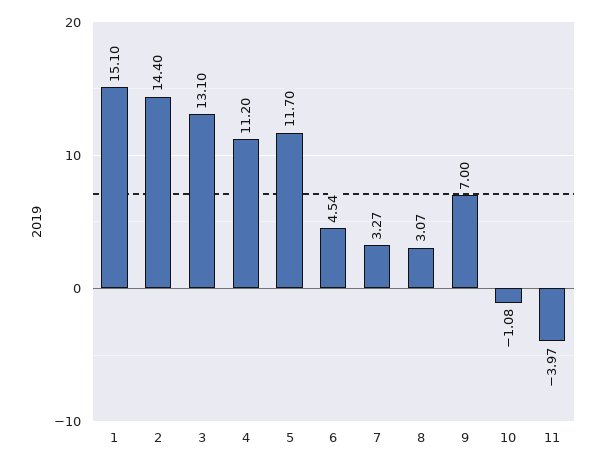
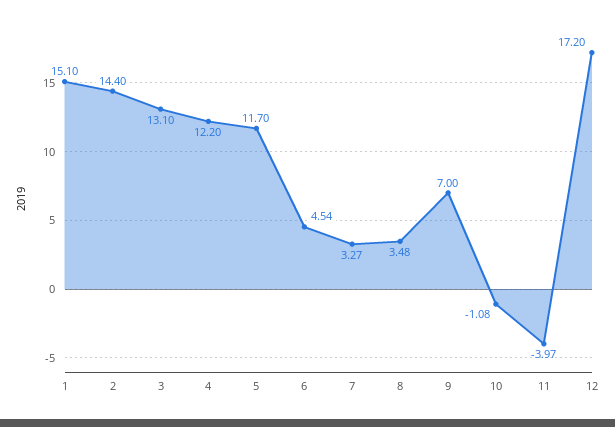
  {
    "1": 15.1,
    "2": 14.4,
    "3": 13.1,
-   "4": 11.2,
+   "4": 12.2,
    "5": 11.7,
    "6": 4.54,
    "7": 3.27,
-   "8": 3.07,
+   "8": 3.48,
    "9": 7,
    "10": -1.08,
-   "11": -3.97
+   "11": -3.97,
+   "12": 17.2
  }

